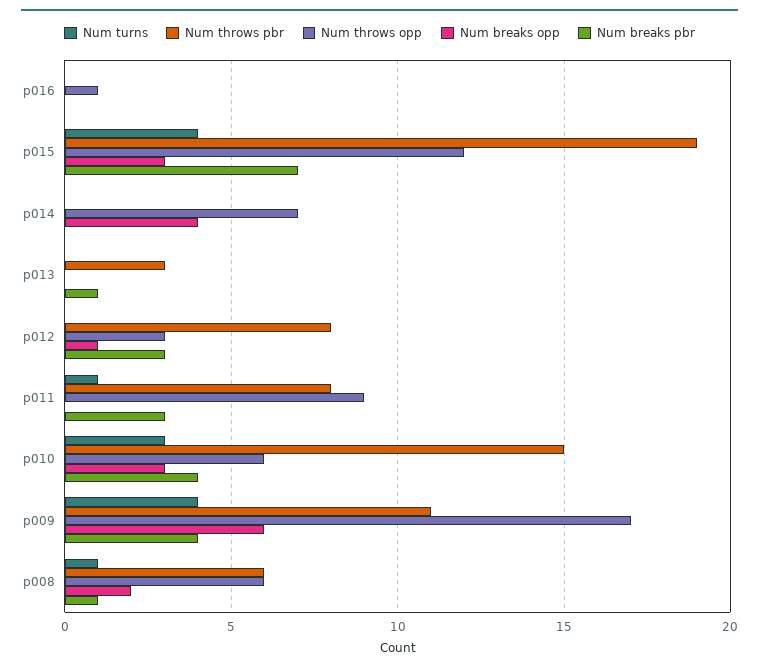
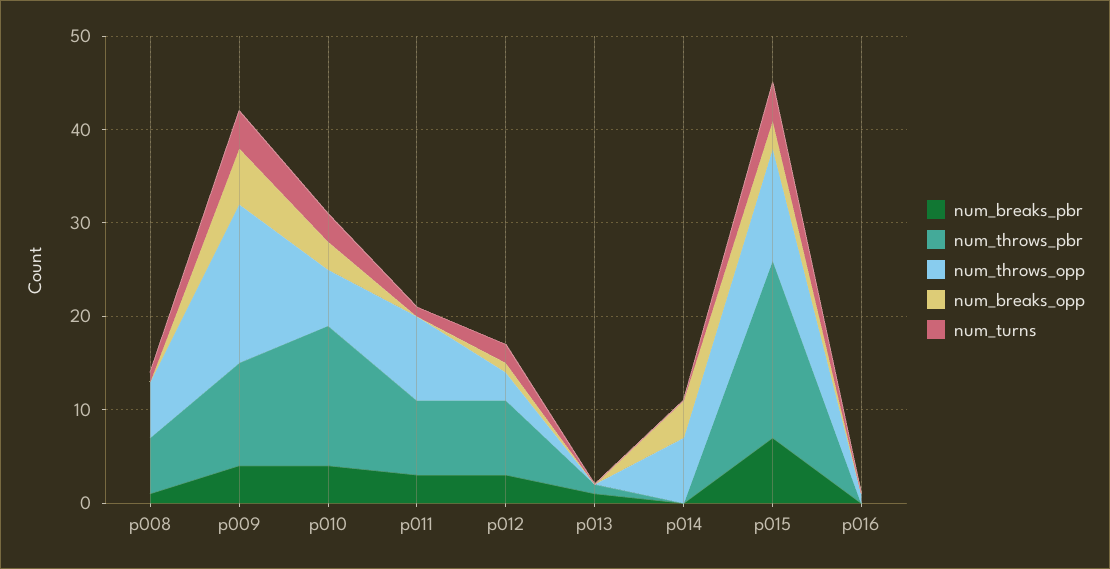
  {
    "Num turns": {
      "p016": 0,
      "p015": 4,
      "p014": 0,
      "p013": 0,
-     "p012": 0,
+     "p012": 2,
      "p011": 1,
      "p010": 3,
      "p009": 4,
      "p008": 1
    },
    "Num throws pbr": {
      "p016": 0,
      "p015": 19,
      "p014": 0,
-     "p013": 3,
+     "p013": 1,
      "p012": 8,
      "p011": 8,
      "p010": 15,
      "p009": 11,
      "p008": 6
    },
    "Num throws opp": {
      "p016": 1,
      "p015": 12,
      "p014": 7,
      "p013": 0,
      "p012": 3,
      "p011": 9,
      "p010": 6,
      "p009": 17,
      "p008": 6
    },
    "Num breaks opp": {
      "p016": 0,
      "p015": 3,
      "p014": 4,
      "p013": 0,
      "p012": 1,
      "p011": 0,
      "p010": 3,
      "p009": 6,
-     "p008": 2
+     "p008": 0
    },
    "Num breaks pbr": {
      "p016": 0,
      "p015": 7,
      "p014": 0,
      "p013": 1,
      "p012": 3,
      "p011": 3,
      "p010": 4,
      "p009": 4,
      "p008": 1
    }
  }

